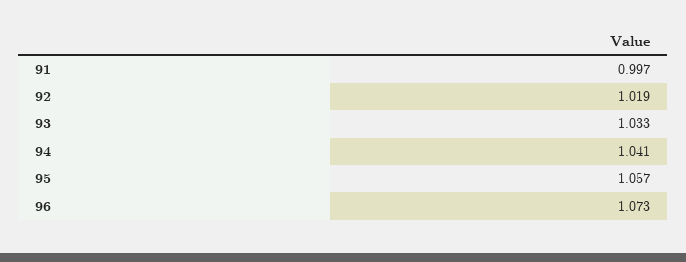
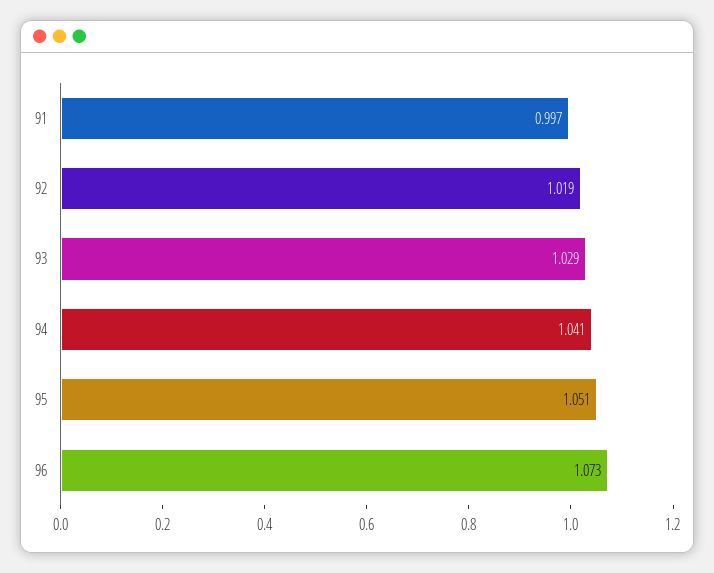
  {
    "91": 0.997,
    "92": 1.019,
-   "93": 1.033,
+   "93": 1.029,
    "94": 1.041,
-   "95": 1.057,
+   "95": 1.051,
    "96": 1.073
  }

